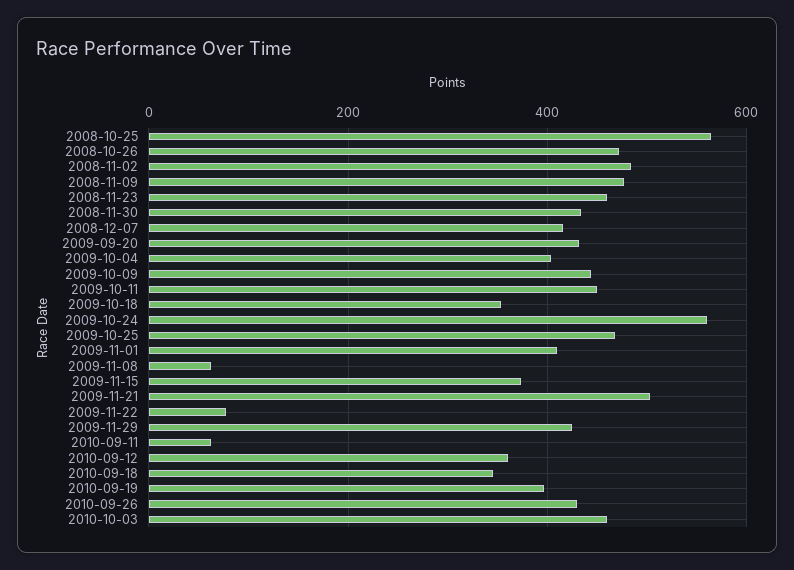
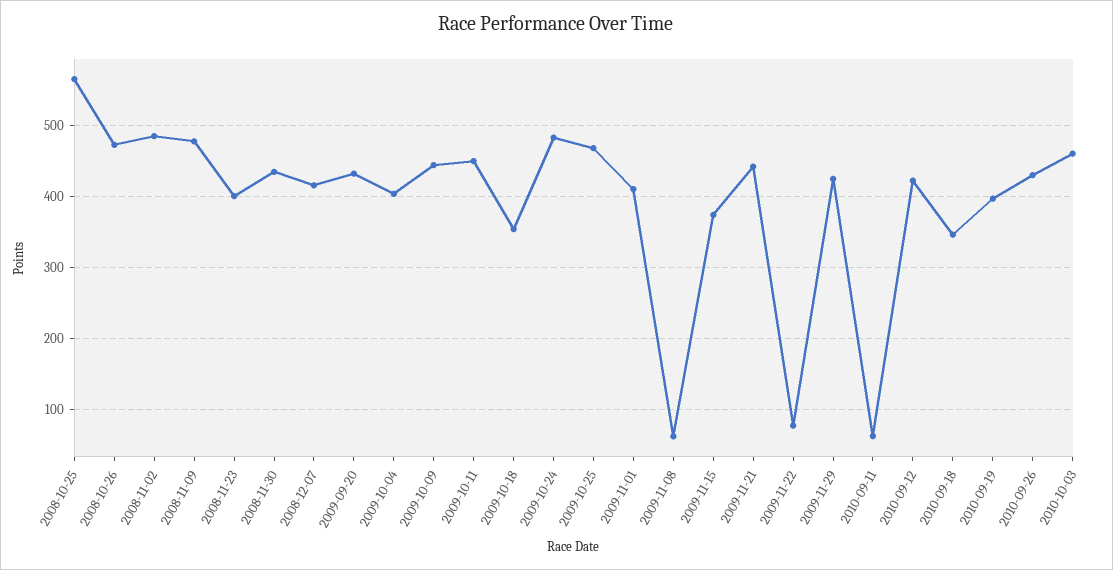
  {
    "2008-10-25": 560,
    "2008-10-26": 470,
    "2008-11-02": 480,
    "2008-11-09": 480,
-   "2008-11-23": 460,
+   "2008-11-23": 400,
    "2008-11-30": 430,
    "2008-12-07": 420,
    "2009-09-20": 430,
    "2009-10-04": 400,
    "2009-10-09": 440,
    "2009-10-11": 450,
    "2009-10-18": 350,
-   "2009-10-24": 560,
+   "2009-10-24": 480,
    "2009-10-25": 470,
    "2009-11-01": 410,
    "2009-11-08": 60,
    "2009-11-15": 370,
-   "2009-11-21": 500,
+   "2009-11-21": 440,
    "2009-11-22": 80,
    "2009-11-29": 420,
    "2010-09-11": 60,
-   "2010-09-12": 360,
+   "2010-09-12": 420,
    "2010-09-18": 350,
    "2010-09-19": 400,
    "2010-09-26": 430,
    "2010-10-03": 460
  }

